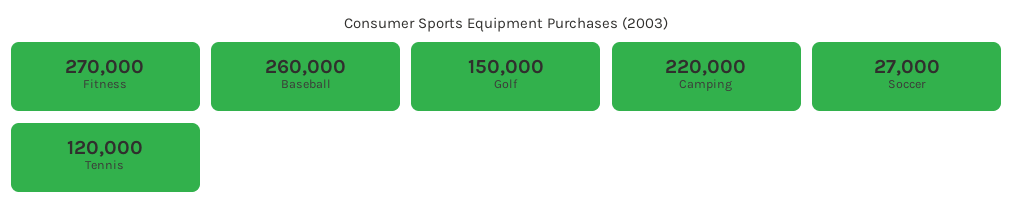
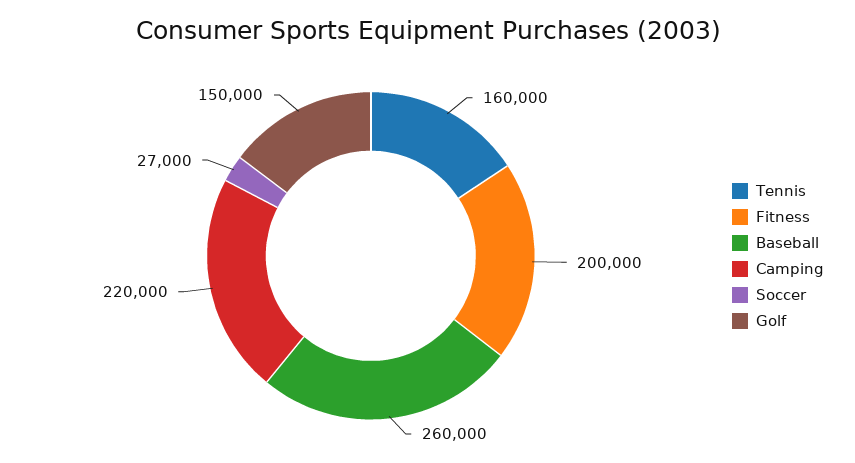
  {
-   "Fitness": 270000,
+   "Fitness": 200000,
    "Baseball": 260000,
    "Golf": 150000,
    "Camping": 220000,
    "Soccer": 27000,
-   "Tennis": 120000
+   "Tennis": 160000
  }

